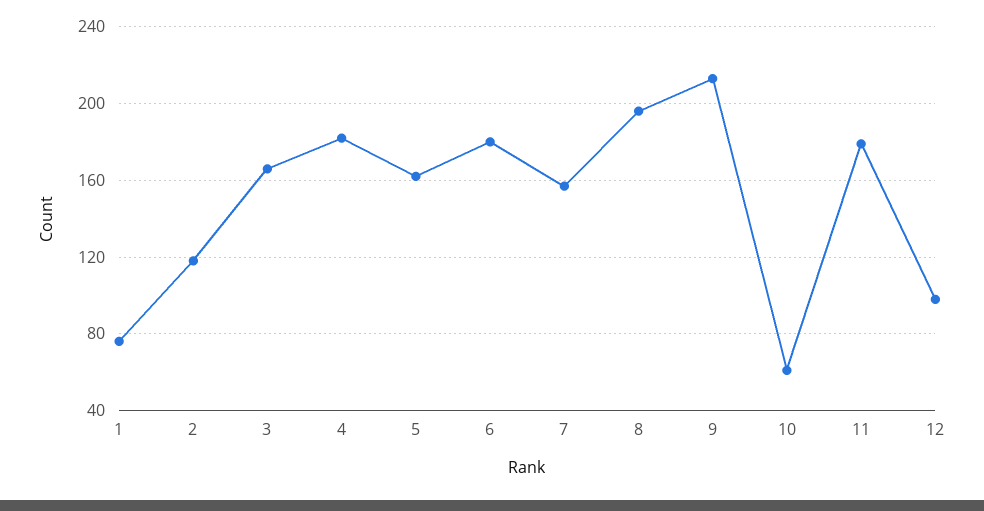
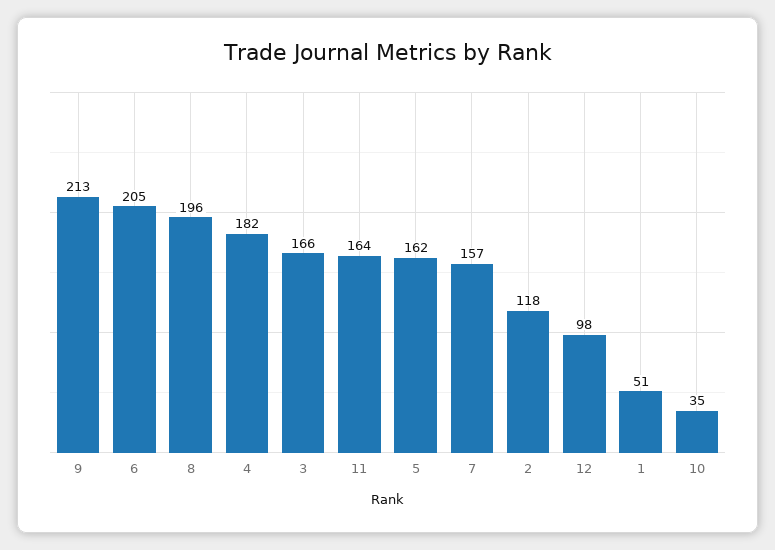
  {
-   "1": 75,
+   "1": 51,
    "2": 118,
    "3": 166,
    "4": 182,
    "5": 162,
-   "6": 180,
+   "6": 205,
    "7": 157,
    "8": 196,
    "9": 213,
-   "10": 60,
+   "10": 35,
-   "11": 180,
+   "11": 164,
    "12": 98
  }

